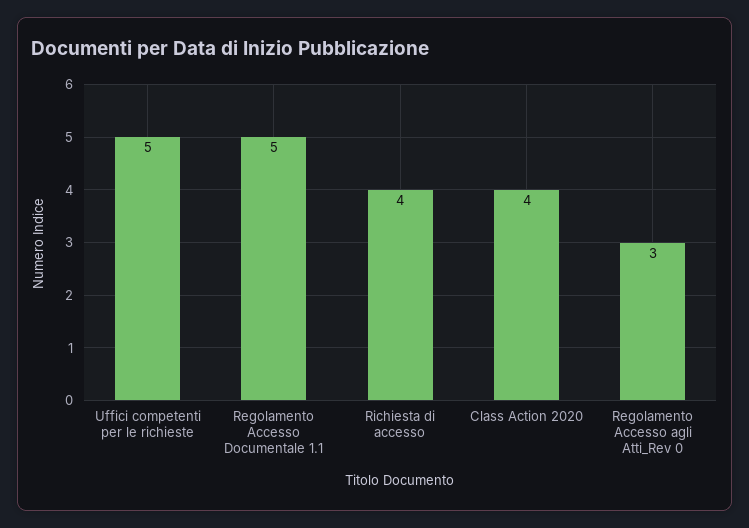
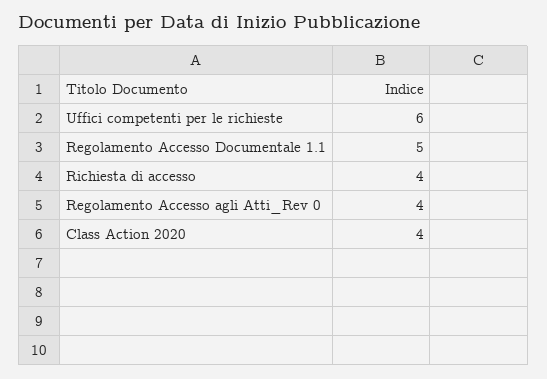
  {
-   "Uffici competenti per le richieste": 5,
+   "Uffici competenti per le richieste": 6,
    "Regolamento Accesso Documentale 1.1": 5,
    "Richiesta di accesso": 4,
    "Class Action 2020": 4,
-   "Regolamento Accesso agli Atti_Rev 0": 3
+   "Regolamento Accesso agli Atti_Rev 0": 4
  }

